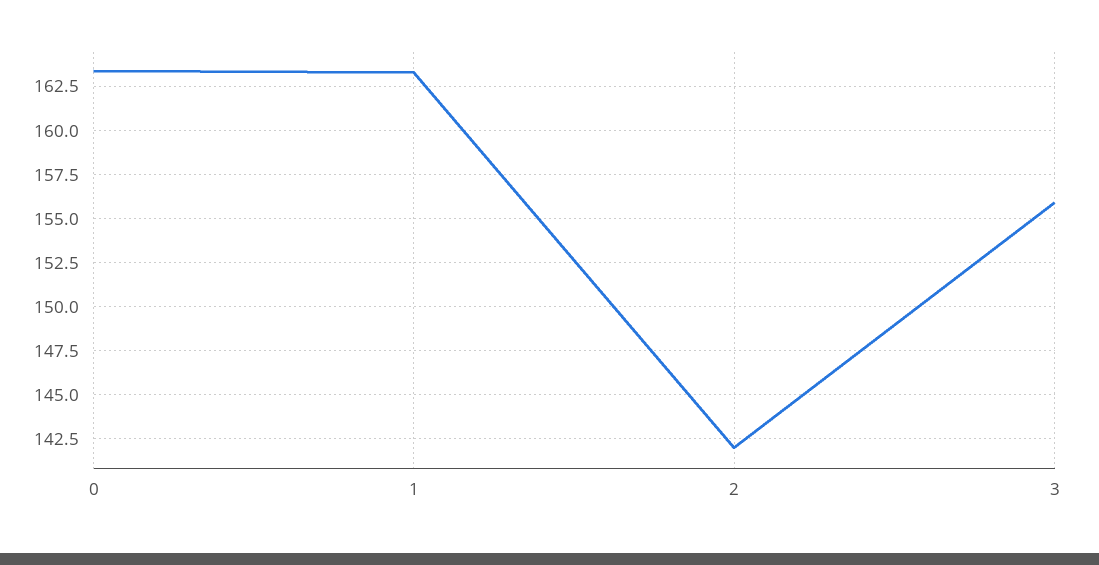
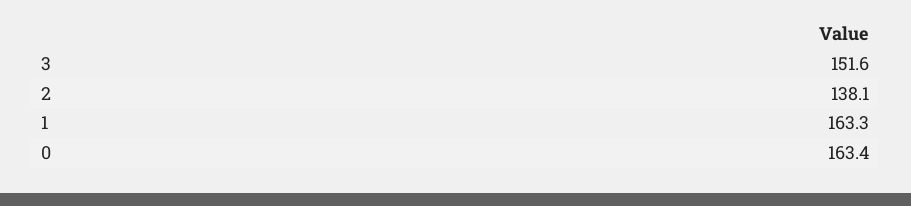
  {
    "0": 163.4,
    "1": 163.3,
-   "2": 142,
+   "2": 138.1,
-   "3": 156
+   "3": 151.6
  }

